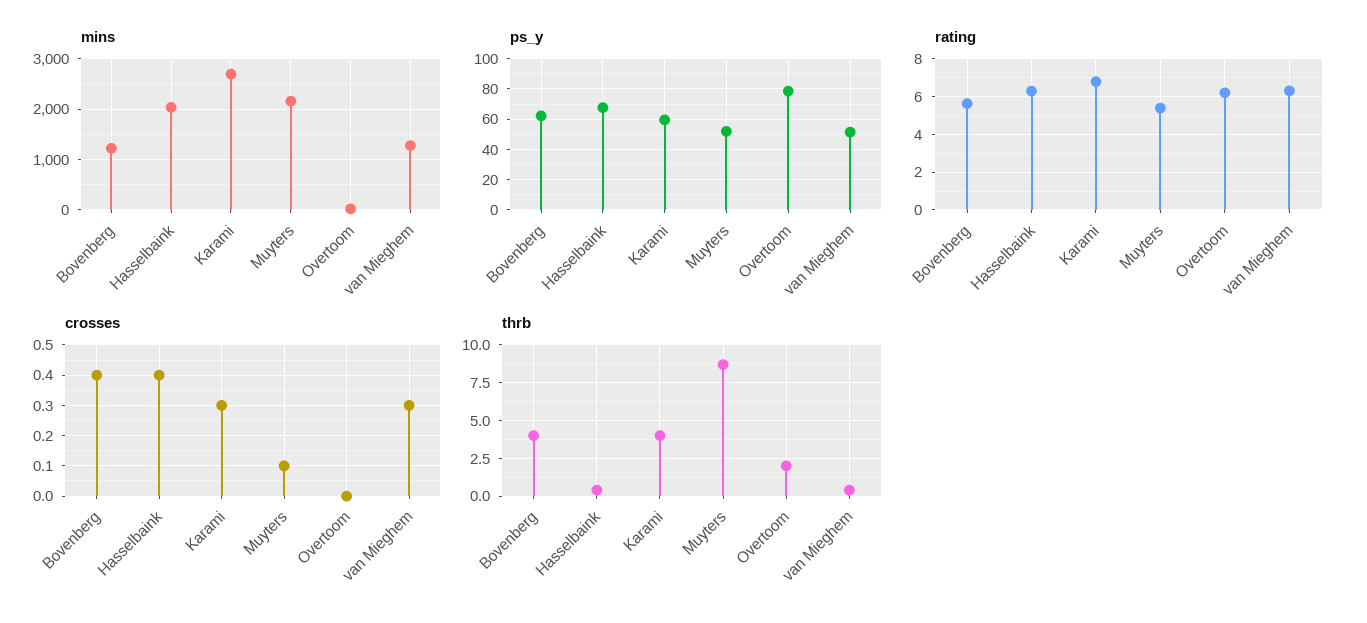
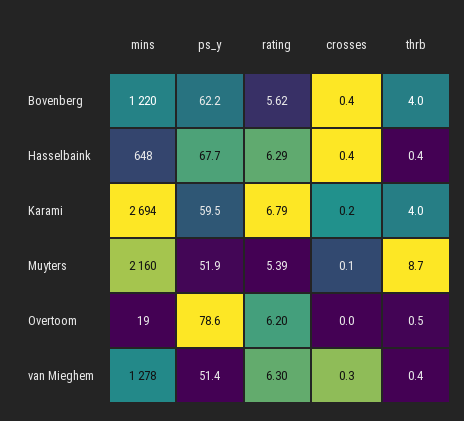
  {
    "mins": {
      "Bovenberg": 1220,
-     "Hasselbaink": 2000,
+     "Hasselbaink": 648,
      "Karami": 2694,
      "Muyters": 2160,
      "Overtoom": 19,
      "van Mieghem": 1278
    },
    "ps_y": {
      "Bovenberg": 62.2,
      "Hasselbaink": 67.7,
      "Karami": 59.5,
      "Muyters": 51.9,
      "Overtoom": 78.6,
      "van Mieghem": 51.4
    },
    "rating": {
      "Bovenberg": 5.62,
      "Hasselbaink": 6.29,
      "Karami": 6.79,
      "Muyters": 5.39,
      "Overtoom": 6.2,
      "van Mieghem": 6.3
    },
    "crosses": {
      "Bovenberg": 0.4,
      "Hasselbaink": 0.4,
-     "Karami": 0.3,
+     "Karami": 0.2,
      "Muyters": 0.1,
      "Overtoom": 0,
      "van Mieghem": 0.3
    },
    "thrb": {
      "Bovenberg": 4,
      "Hasselbaink": 0.4,
      "Karami": 4,
      "Muyters": 8.7,
-     "Overtoom": 2,
+     "Overtoom": 0.5,
      "van Mieghem": 0.4
    }
  }

